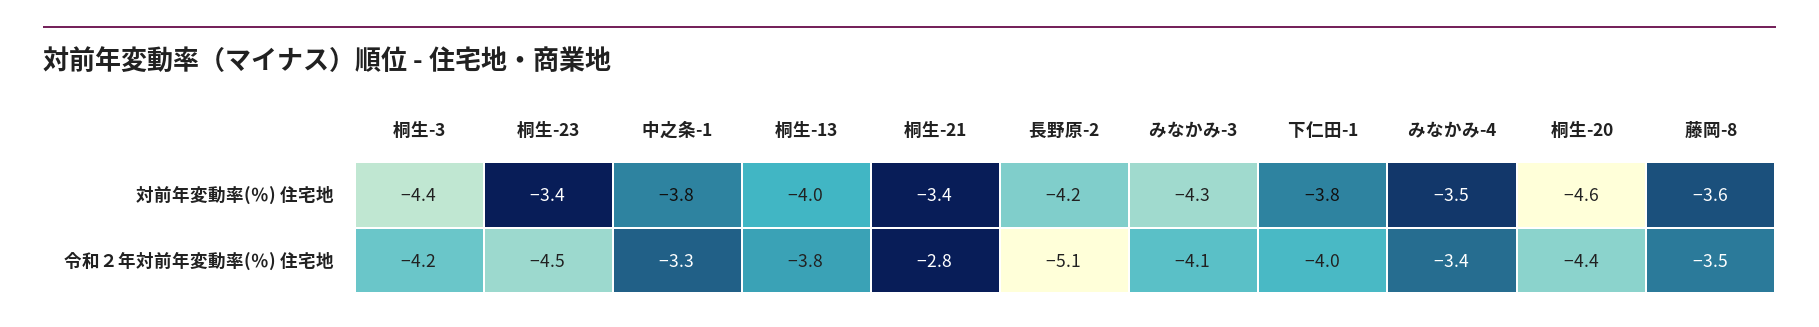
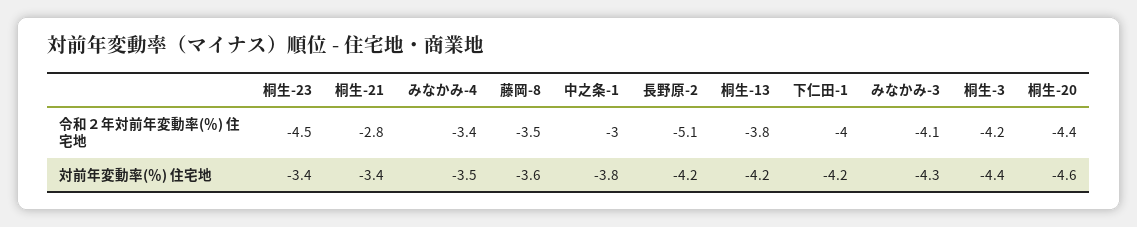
  {
    "桐生-3": {
      "対前年変動率(％) 住宅地": -4.4,
      "令和２年対前年変動率(％) 住宅地": -4.2
    },
    "桐生-23": {
      "対前年変動率(％) 住宅地": -3.4,
      "令和２年対前年変動率(％) 住宅地": -4.5
    },
    "中之条-1": {
      "対前年変動率(％) 住宅地": -3.8,
-     "令和２年対前年変動率(％) 住宅地": -3.3
+     "令和２年対前年変動率(％) 住宅地": -3
    },
    "桐生-13": {
-     "対前年変動率(％) 住宅地": -4,
+     "対前年変動率(％) 住宅地": -4.2,
      "令和２年対前年変動率(％) 住宅地": -3.8
    },
    "桐生-21": {
      "対前年変動率(％) 住宅地": -3.4,
      "令和２年対前年変動率(％) 住宅地": -2.8
    },
    "長野原-2": {
      "対前年変動率(％) 住宅地": -4.2,
      "令和２年対前年変動率(％) 住宅地": -5.1
    },
    "みなかみ-3": {
      "対前年変動率(％) 住宅地": -4.3,
      "令和２年対前年変動率(％) 住宅地": -4.1
    },
    "下仁田-1": {
-     "対前年変動率(％) 住宅地": -3.8,
+     "対前年変動率(％) 住宅地": -4.2,
      "令和２年対前年変動率(％) 住宅地": -4
    },
    "みなかみ-4": {
      "対前年変動率(％) 住宅地": -3.5,
      "令和２年対前年変動率(％) 住宅地": -3.4
    },
    "桐生-20": {
      "対前年変動率(％) 住宅地": -4.6,
      "令和２年対前年変動率(％) 住宅地": -4.4
    },
    "藤岡-8": {
      "対前年変動率(％) 住宅地": -3.6,
      "令和２年対前年変動率(％) 住宅地": -3.5
    }
  }

